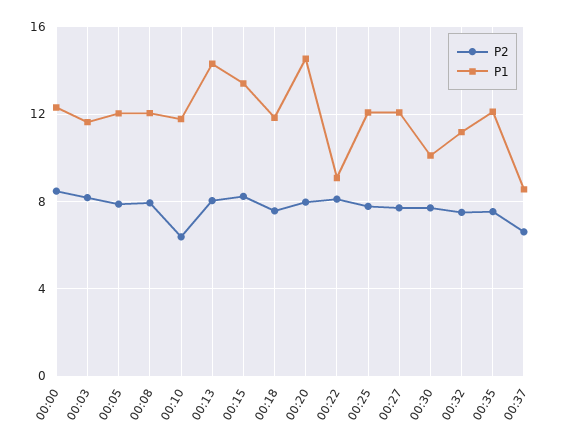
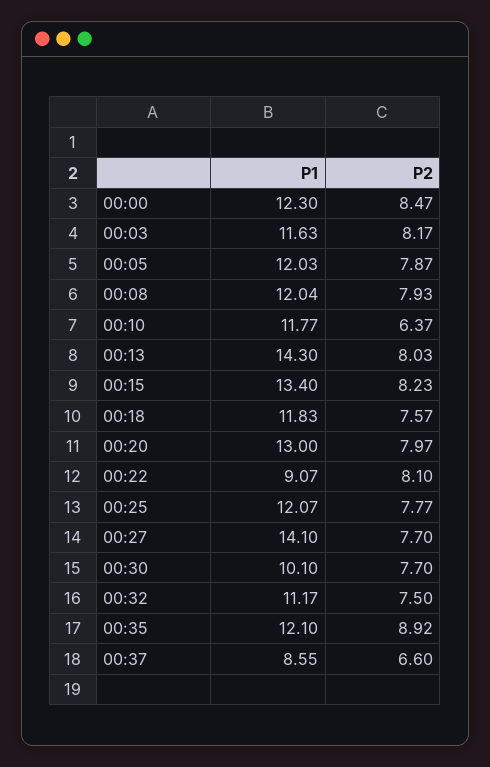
  {
    "P2": {
      "00:00": 8.47,
      "00:03": 8.17,
      "00:05": 7.87,
      "00:08": 7.93,
      "00:10": 6.37,
      "00:13": 8.03,
      "00:15": 8.23,
      "00:18": 7.57,
      "00:20": 7.97,
      "00:22": 8.1,
      "00:25": 7.77,
      "00:27": 7.7,
      "00:30": 7.7,
      "00:32": 7.5,
-     "00:35": 7.5,
+     "00:35": 8.92,
      "00:37": 6.6
    },
    "P1": {
      "00:00": 12.3,
      "00:03": 11.63,
      "00:05": 12.03,
      "00:08": 12.04,
      "00:10": 11.77,
      "00:13": 14.3,
      "00:15": 13.4,
      "00:18": 11.83,
-     "00:20": 14.5,
+     "00:20": 13,
      "00:22": 9.07,
      "00:25": 12.07,
-     "00:27": 12,
+     "00:27": 14.1,
      "00:30": 10.1,
      "00:32": 11.17,
      "00:35": 12.1,
      "00:37": 8.55
    }
  }

